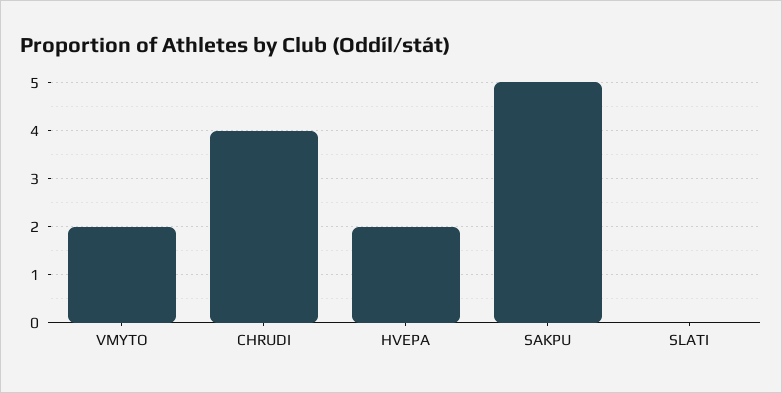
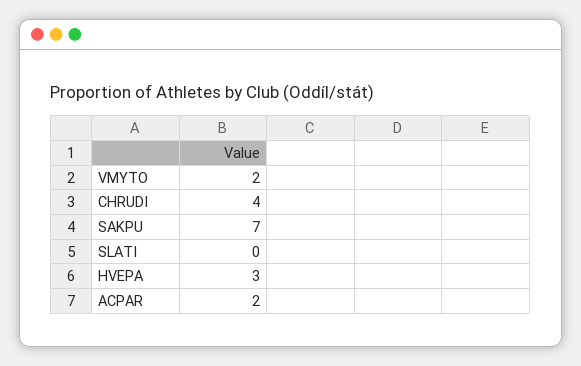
  {
    "VMYTO": 2,
    "CHRUDI": 4,
-   "HVEPA": 2,
+   "HVEPA": 3,
-   "SAKPU": 5,
+   "SAKPU": 7,
-   "SLATI": 0
+   "SLATI": 0,
+   "ACPAR": 2
  }

